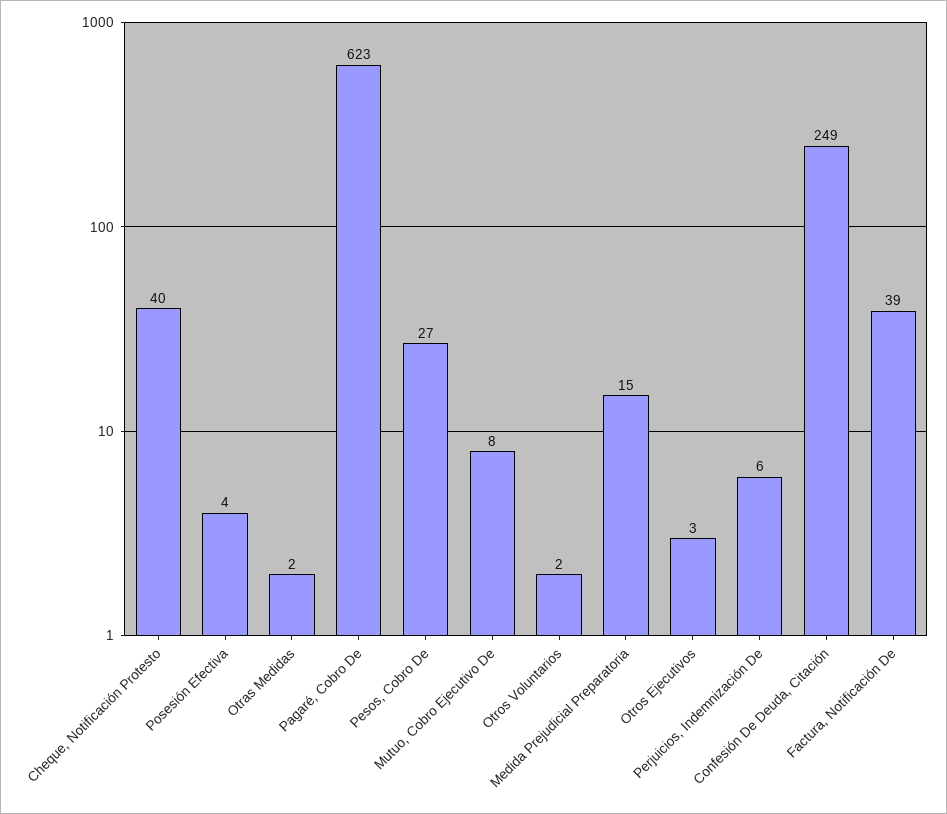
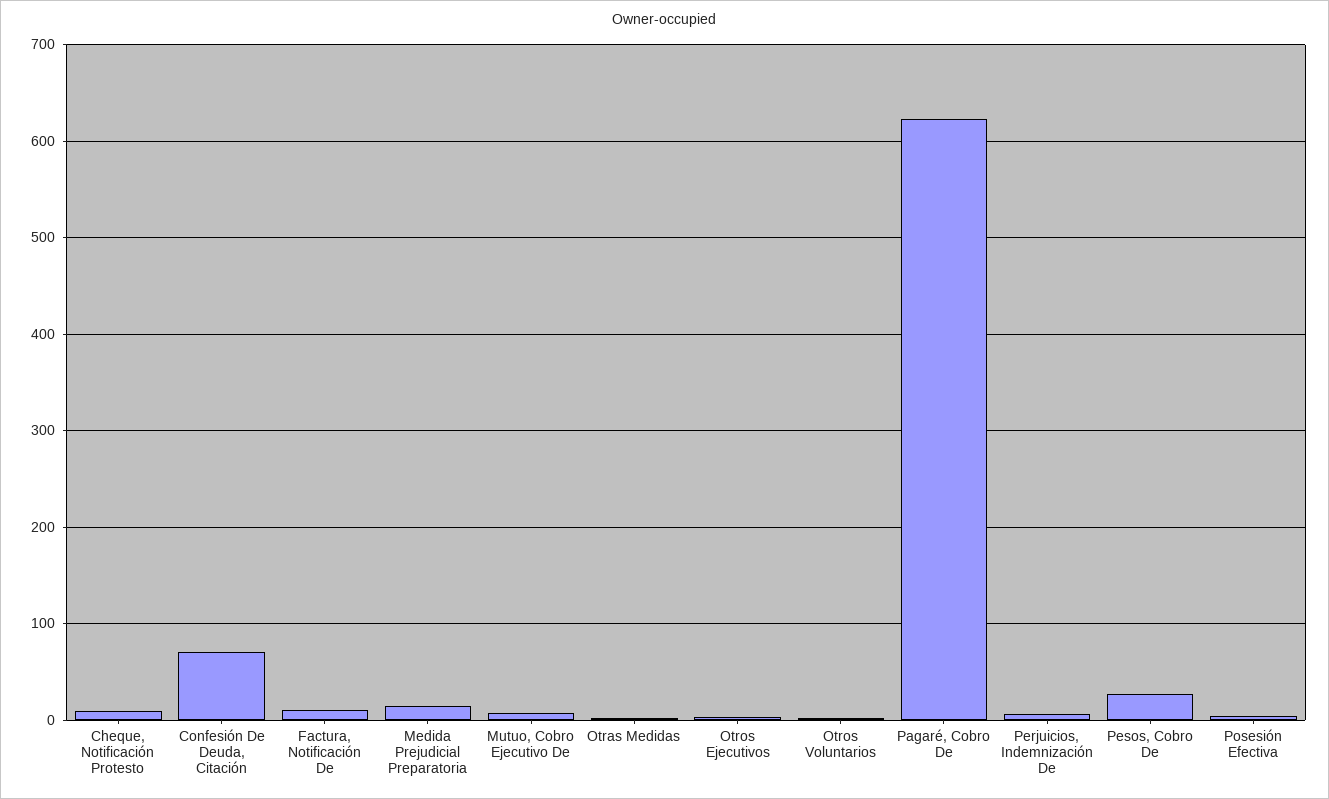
  {
-   "Cheque, Notificación Protesto": 40,
+   "Cheque, Notificación Protesto": 10,
    "Posesión Efectiva": 4,
    "Otras Medidas": 2,
    "Pagaré, Cobro De": 623,
    "Pesos, Cobro De": 27,
    "Mutuo, Cobro Ejecutivo De": 8,
    "Otros Voluntarios": 2,
    "Medida Prejudicial Preparatoria": 15,
    "Otros Ejecutivos": 3,
    "Perjuicios, Indemnización De": 6,
-   "Confesión De Deuda, Citación": 249,
+   "Confesión De Deuda, Citación": 70,
-   "Factura, Notificación De": 39
+   "Factura, Notificación De": 10
  }

